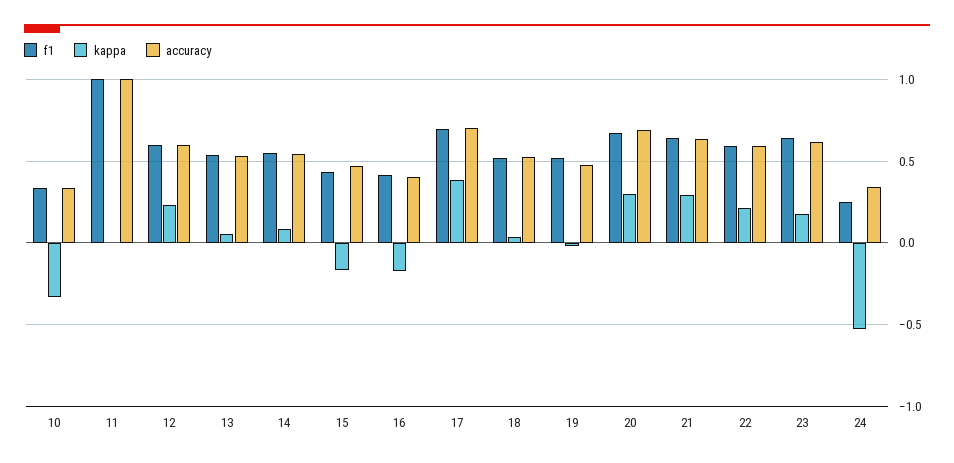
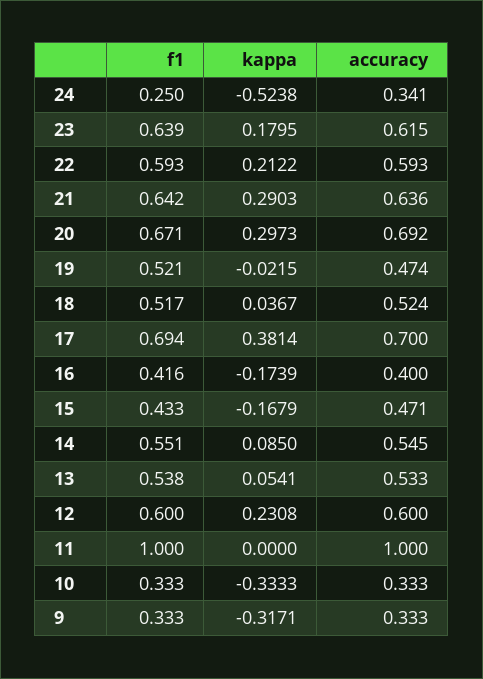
  {
    "f1": {
      "10": 0.333,
      "11": 1,
      "12": 0.6,
      "13": 0.538,
      "14": 0.551,
      "15": 0.433,
      "16": 0.416,
      "17": 0.694,
      "18": 0.517,
      "19": 0.521,
      "20": 0.671,
      "21": 0.642,
      "22": 0.593,
      "23": 0.639,
-     "24": 0.25
+     "24": 0.25,
+     "9": 0.333
    },
    "kappa": {
      "10": -0.3333,
      "11": 0,
      "12": 0.2308,
      "13": 0.0541,
      "14": 0.085,
      "15": -0.1679,
      "16": -0.1739,
      "17": 0.3814,
      "18": 0.0367,
      "19": -0.0215,
      "20": 0.2973,
      "21": 0.2903,
      "22": 0.2122,
      "23": 0.1795,
-     "24": -0.5238
+     "24": -0.5238,
+     "9": -0.3171
    },
    "accuracy": {
      "10": 0.333,
      "11": 1,
      "12": 0.6,
      "13": 0.533,
      "14": 0.545,
      "15": 0.471,
      "16": 0.4,
      "17": 0.7,
      "18": 0.524,
      "19": 0.474,
      "20": 0.692,
      "21": 0.636,
      "22": 0.593,
      "23": 0.615,
-     "24": 0.341
+     "24": 0.341,
+     "9": 0.333
    }
  }

